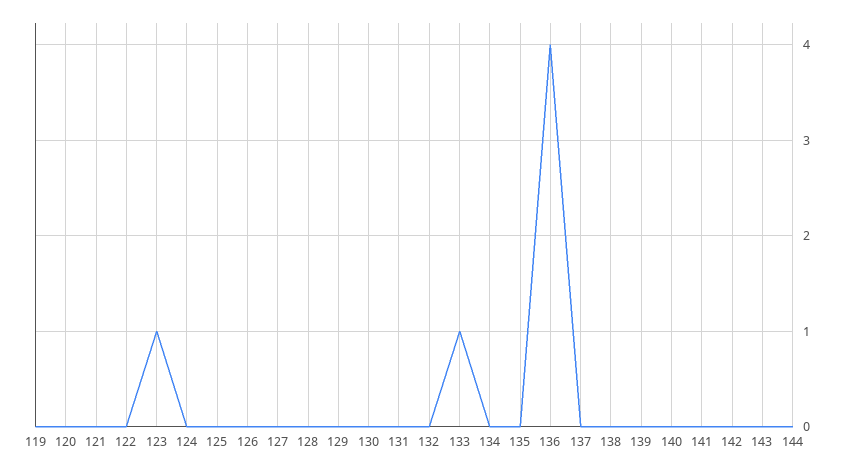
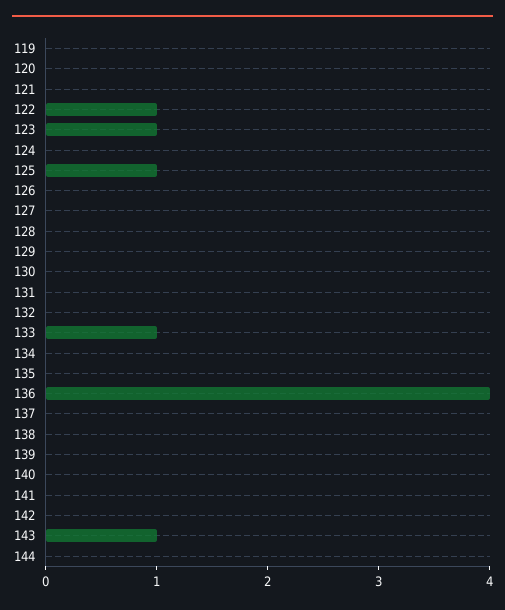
  {
    "119": 0,
    "120": 0,
    "121": 0,
-   "122": 0,
+   "122": 1,
    "123": 1,
    "124": 0,
-   "125": 0,
+   "125": 1,
    "126": 0,
    "127": 0,
    "128": 0,
    "129": 0,
    "130": 0,
    "131": 0,
    "132": 0,
    "133": 1,
    "134": 0,
    "135": 0,
    "136": 4,
    "137": 0,
    "138": 0,
    "139": 0,
    "140": 0,
    "141": 0,
    "142": 0,
-   "143": 0,
+   "143": 1,
    "144": 0
  }

